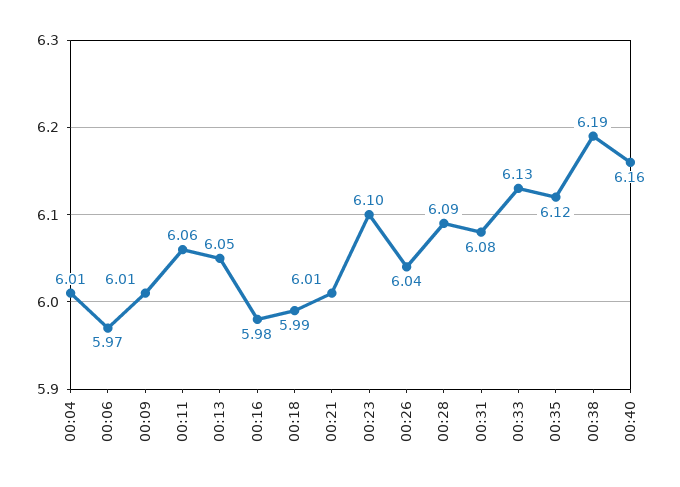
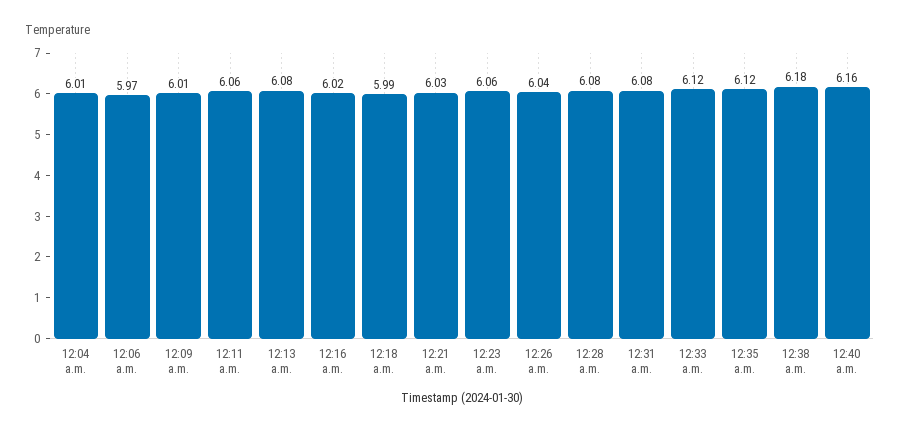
  {
    "00:04": 6.01,
    "00:06": 5.97,
    "00:09": 6.01,
    "00:11": 6.06,
-   "00:13": 6.05,
+   "00:13": 6.08,
-   "00:16": 5.98,
+   "00:16": 6.02,
    "00:18": 5.99,
-   "00:21": 6.01,
+   "00:21": 6.03,
-   "00:23": 6.1,
+   "00:23": 6.06,
    "00:26": 6.04,
-   "00:28": 6.09,
+   "00:28": 6.08,
    "00:31": 6.08,
-   "00:33": 6.13,
+   "00:33": 6.12,
    "00:35": 6.12,
-   "00:38": 6.19,
+   "00:38": 6.18,
    "00:40": 6.16
  }

